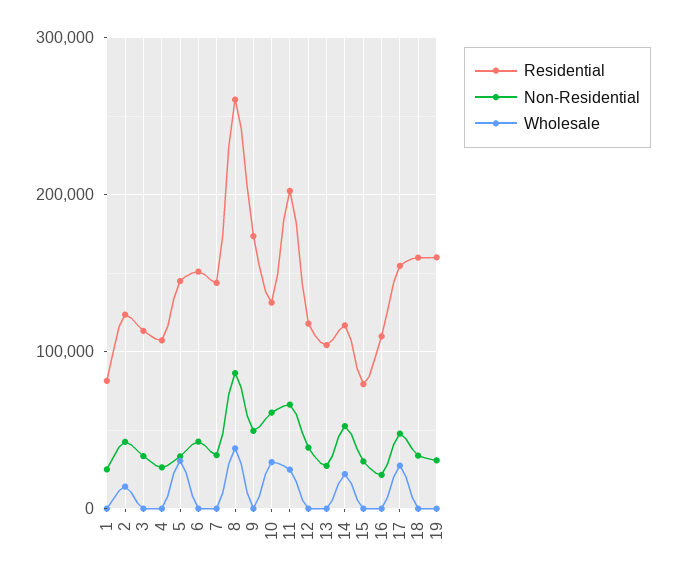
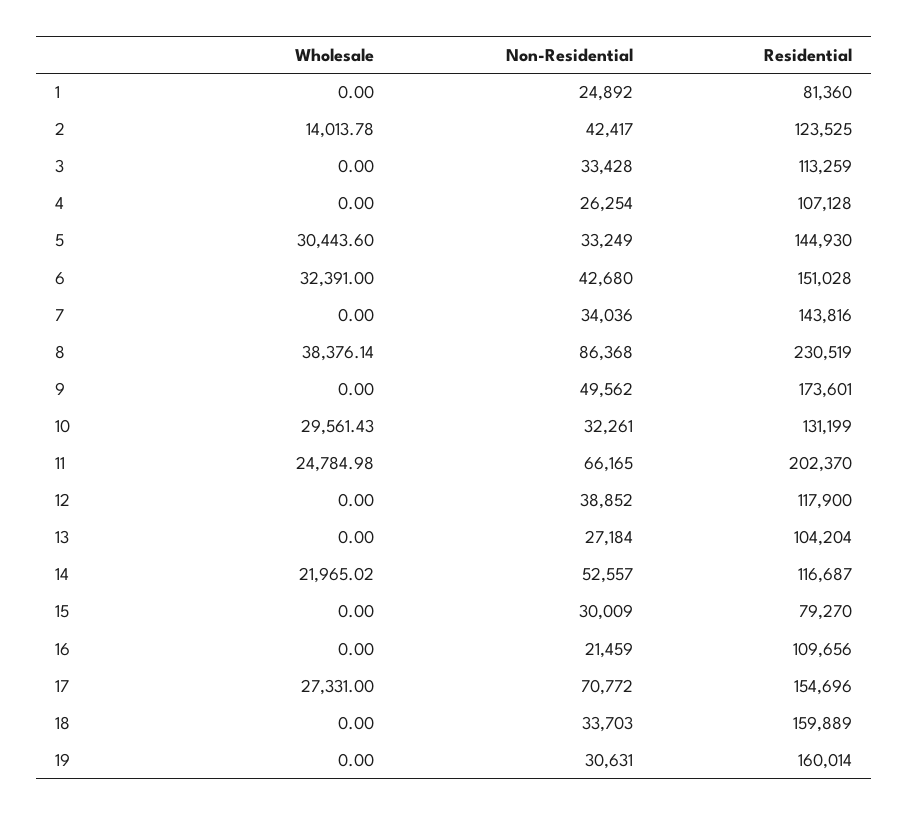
  {
    "Residential": {
      "1": 81360,
      "2": 123525,
      "3": 113259,
      "4": 107128,
      "5": 144930,
      "6": 151028,
      "7": 143816,
-     "8": 260000,
+     "8": 230519,
      "9": 173601,
      "10": 131199,
      "11": 202370,
      "12": 117900,
      "13": 104204,
      "14": 116687,
      "15": 79270,
      "16": 109656,
      "17": 154696,
      "18": 159889,
      "19": 160014
    },
    "Non-Residential": {
      "1": 24892,
      "2": 42417,
      "3": 33428,
      "4": 26254,
      "5": 33249,
      "6": 42680,
      "7": 34036,
      "8": 86368,
      "9": 49562,
-     "10": 60000,
+     "10": 32261,
      "11": 66165,
      "12": 38852,
      "13": 27184,
      "14": 52557,
      "15": 30009,
      "16": 21459,
-     "17": 50000,
+     "17": 70772,
      "18": 33703,
      "19": 30631
    },
    "Wholesale": {
      "1": 0,
      "2": 14013.78,
      "3": 0,
      "4": 0,
      "5": 30443.6,
-     "6": 0,
+     "6": 32391,
      "7": 0,
      "8": 38376.14,
      "9": 0,
      "10": 29561.43,
      "11": 24784.98,
      "12": 0,
      "13": 0,
      "14": 21965.02,
      "15": 0,
      "16": 0,
      "17": 27331,
      "18": 0,
      "19": 0
    }
  }

